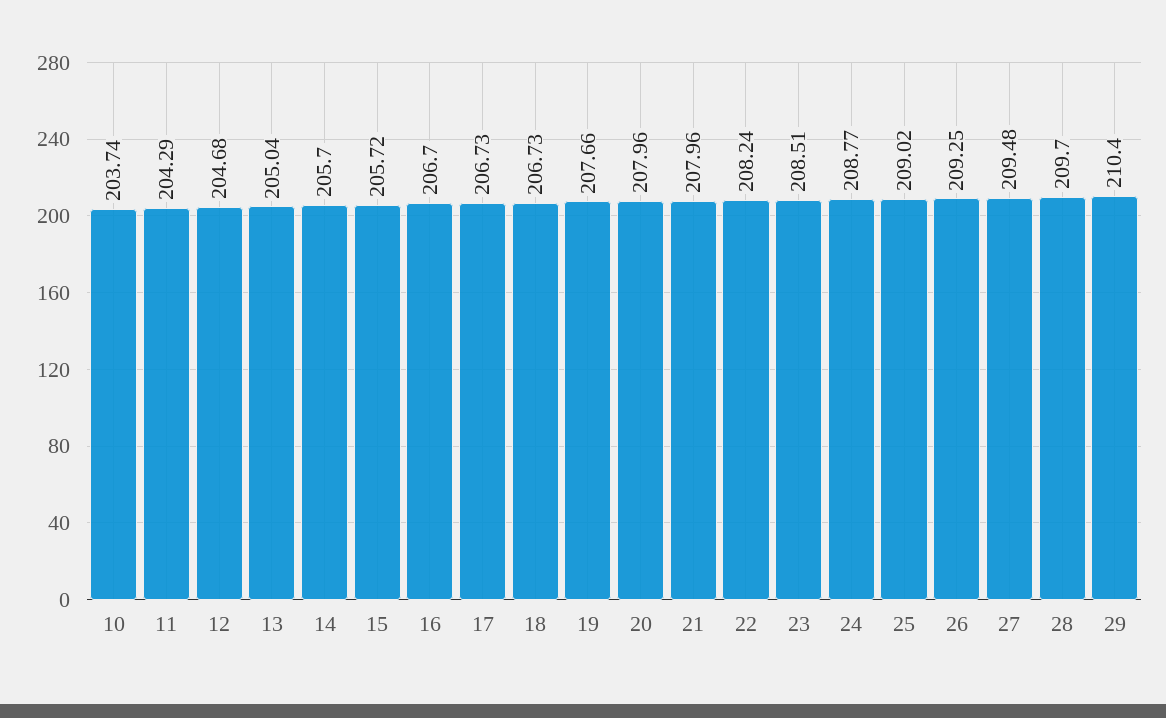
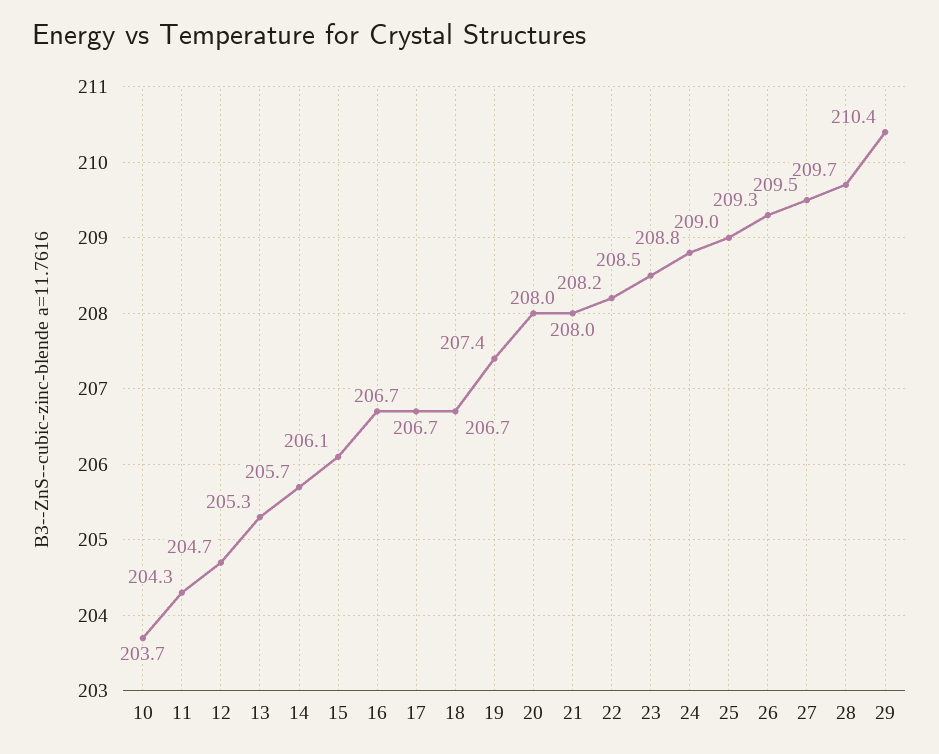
  {
    "10": 203.74,
    "11": 204.29,
    "12": 204.68,
-   "13": 205.04,
+   "13": 205.3,
    "14": 205.7,
-   "15": 205.72,
+   "15": 206.1,
    "16": 206.7,
    "17": 206.73,
    "18": 206.73,
-   "19": 207.66,
+   "19": 207.4,
    "20": 207.96,
    "21": 207.96,
    "22": 208.24,
    "23": 208.51,
    "24": 208.77,
    "25": 209.02,
    "26": 209.25,
    "27": 209.48,
    "28": 209.7,
    "29": 210.4
  }

